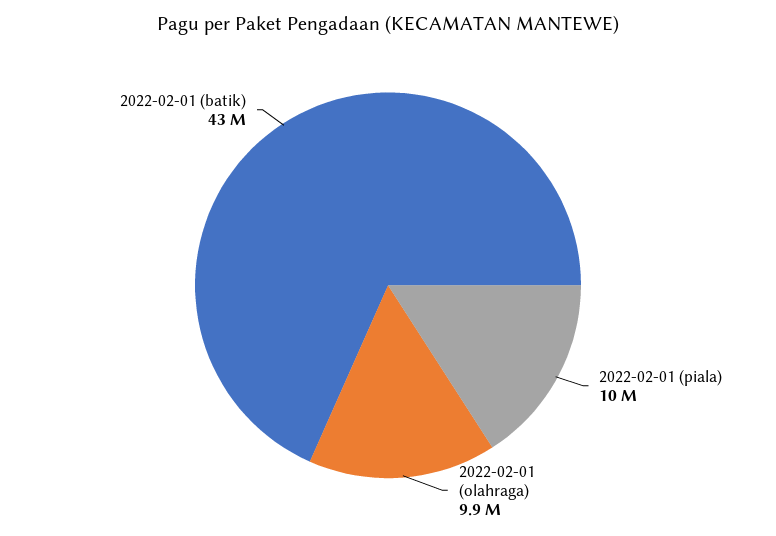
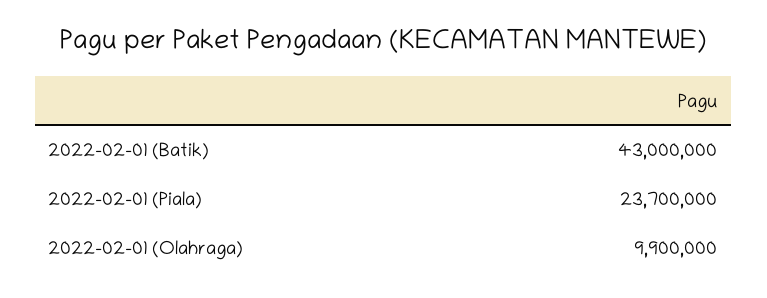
  {
-   "2022-02-01 (piala)": 10000000,
+   "2022-02-01 (piala)": 23700000,
    "2022-02-01 (olahraga)": 9900000,
    "2022-02-01 (batik)": 43000000
  }

